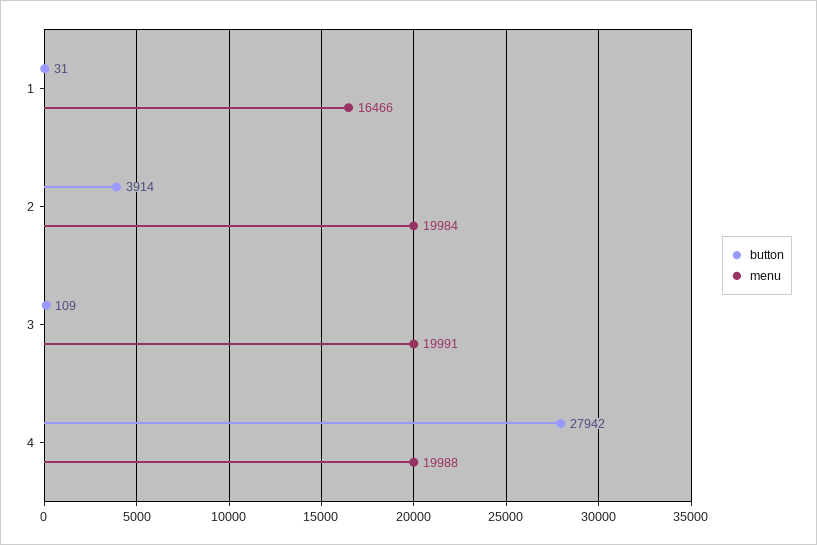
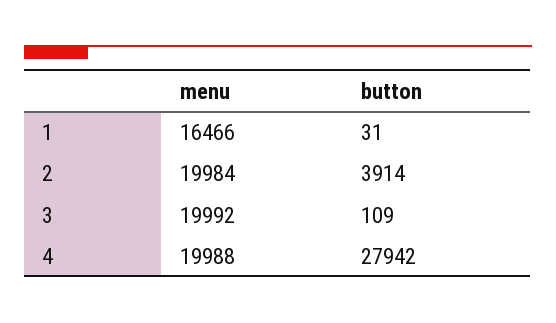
  {
    "button": {
      "1": 31,
      "2": 3914,
      "3": 109,
      "4": 27942
    },
    "menu": {
      "1": 16466,
      "2": 19984,
-     "3": 19991,
+     "3": 19992,
      "4": 19988
    }
  }

